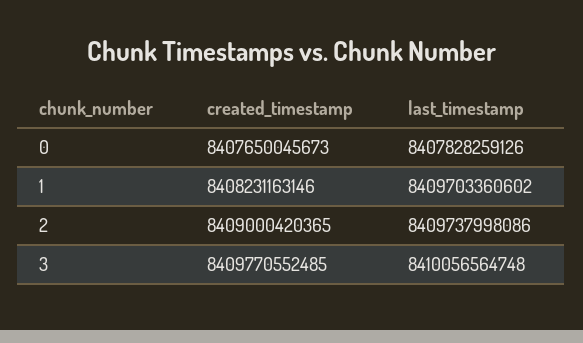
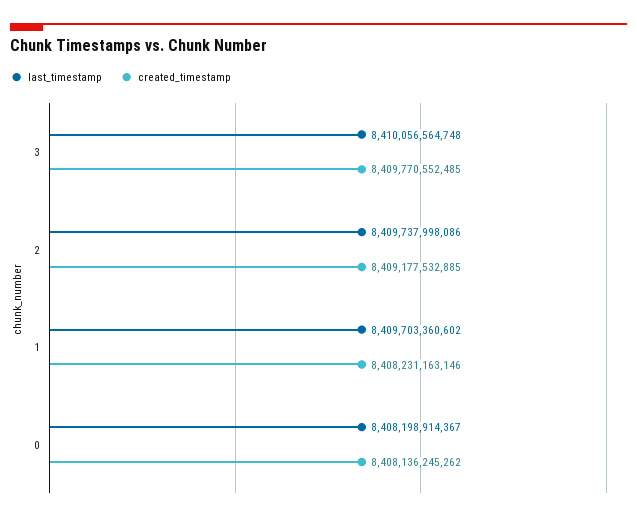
  {
    "created_timestamp": {
-     "0": 8407650045673,
+     "0": 8408136245262,
      "1": 8408231163146,
-     "2": 8409000420365,
+     "2": 8409177532885,
      "3": 8409770552485
    },
    "last_timestamp": {
-     "0": 8407828259126,
+     "0": 8408198914367,
      "1": 8409703360602,
      "2": 8409737998086,
      "3": 8410056564748
    }
  }

